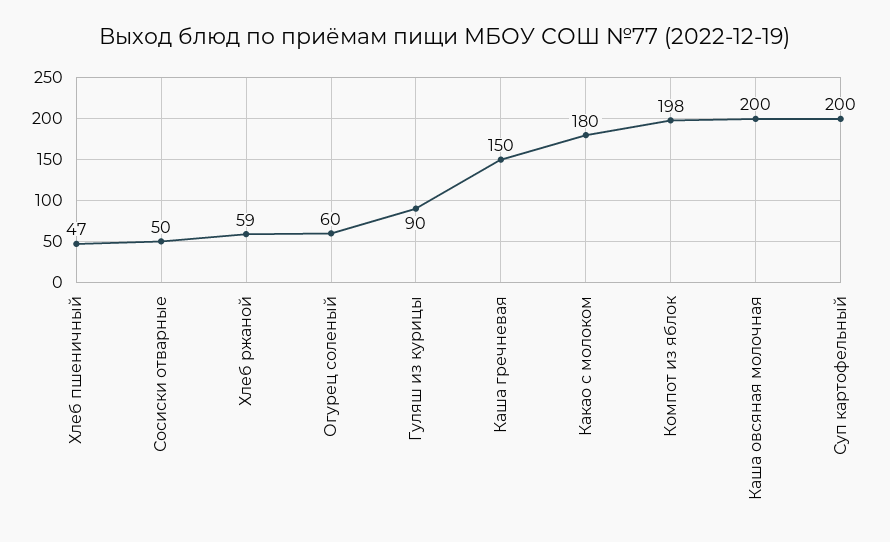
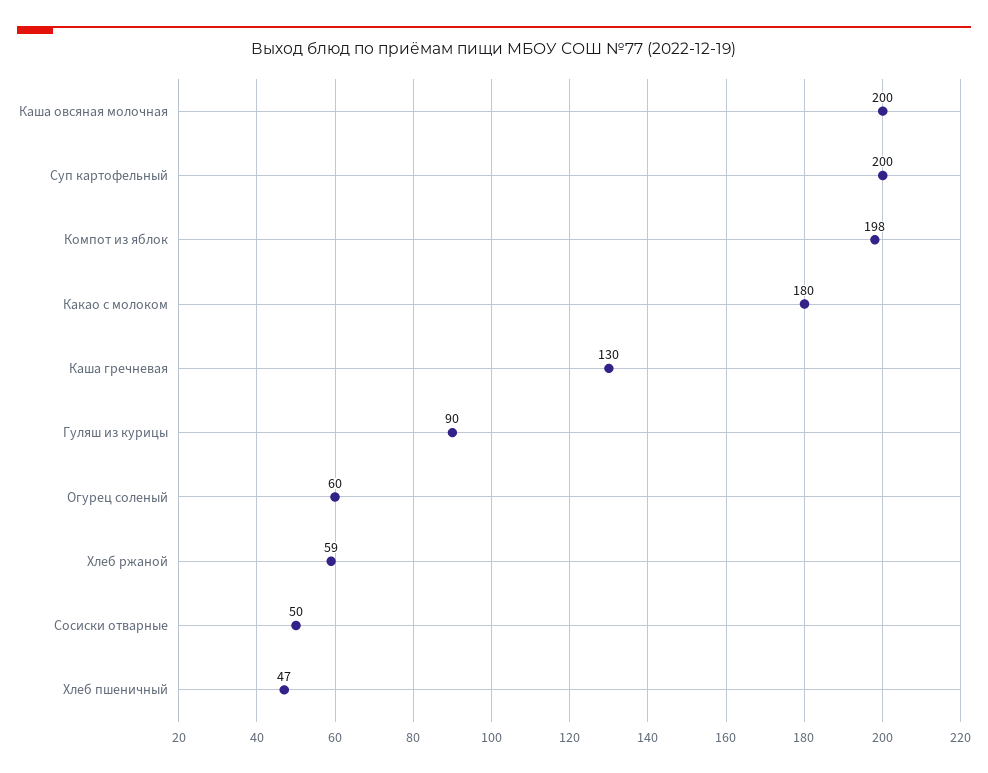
  {
    "Хлеб пшеничный": 47,
    "Сосиски отварные": 50,
    "Хлеб ржаной": 59,
    "Огурец соленый": 60,
    "Гуляш из курицы": 90,
-   "Каша гречневая": 150,
+   "Каша гречневая": 130,
    "Какао с молоком": 180,
    "Компот из яблок": 198,
    "Каша овсяная молочная": 200,
    "Суп картофельный": 200
  }

